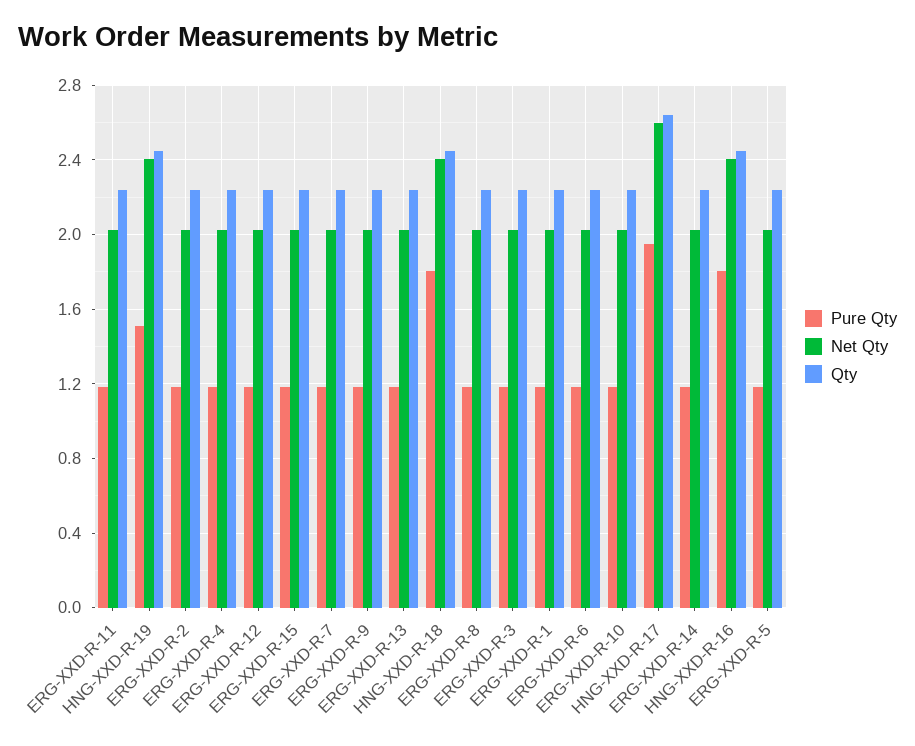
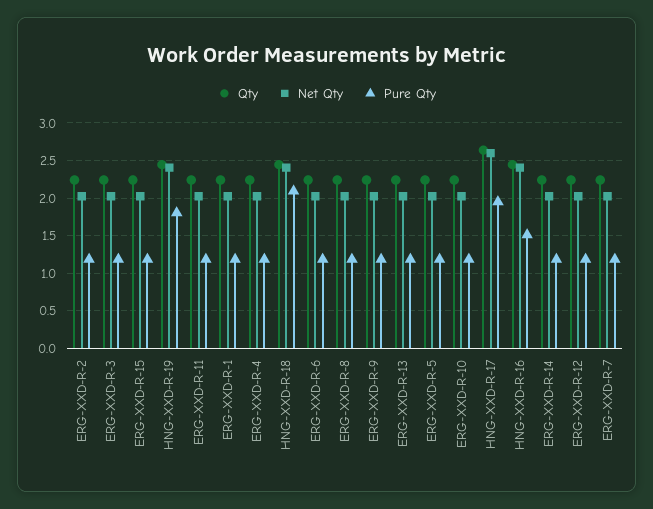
  {
    "Pure Qty": {
      "ERG-XXD-R-11": 1.2,
-     "HNG-XXD-R-19": 1.5,
+     "HNG-XXD-R-19": 1.8,
      "ERG-XXD-R-2": 1.2,
      "ERG-XXD-R-4": 1.2,
      "ERG-XXD-R-12": 1.2,
      "ERG-XXD-R-15": 1.2,
      "ERG-XXD-R-7": 1.2,
      "ERG-XXD-R-9": 1.2,
      "ERG-XXD-R-13": 1.2,
-     "HNG-XXD-R-18": 1.8,
+     "HNG-XXD-R-18": 2.1,
      "ERG-XXD-R-8": 1.2,
      "ERG-XXD-R-3": 1.2,
      "ERG-XXD-R-1": 1.2,
      "ERG-XXD-R-6": 1.2,
      "ERG-XXD-R-10": 1.2,
      "HNG-XXD-R-17": 1.95,
      "ERG-XXD-R-14": 1.2,
-     "HNG-XXD-R-16": 1.8,
+     "HNG-XXD-R-16": 1.5,
      "ERG-XXD-R-5": 1.2
    },
    "Net Qty": {
      "ERG-XXD-R-11": 2.05,
      "HNG-XXD-R-19": 2.4,
      "ERG-XXD-R-2": 2.05,
      "ERG-XXD-R-4": 2.05,
      "ERG-XXD-R-12": 2.05,
      "ERG-XXD-R-15": 2.05,
      "ERG-XXD-R-7": 2.05,
      "ERG-XXD-R-9": 2.05,
      "ERG-XXD-R-13": 2.05,
      "HNG-XXD-R-18": 2.4,
      "ERG-XXD-R-8": 2.05,
      "ERG-XXD-R-3": 2.05,
      "ERG-XXD-R-1": 2.05,
      "ERG-XXD-R-6": 2.05,
      "ERG-XXD-R-10": 2.05,
      "HNG-XXD-R-17": 2.6,
      "ERG-XXD-R-14": 2.05,
      "HNG-XXD-R-16": 2.4,
      "ERG-XXD-R-5": 2.05
    },
    "Qty": {
      "ERG-XXD-R-11": 2.25,
      "HNG-XXD-R-19": 2.45,
      "ERG-XXD-R-2": 2.25,
      "ERG-XXD-R-4": 2.25,
      "ERG-XXD-R-12": 2.25,
      "ERG-XXD-R-15": 2.25,
      "ERG-XXD-R-7": 2.25,
      "ERG-XXD-R-9": 2.25,
      "ERG-XXD-R-13": 2.25,
      "HNG-XXD-R-18": 2.45,
      "ERG-XXD-R-8": 2.25,
      "ERG-XXD-R-3": 2.25,
      "ERG-XXD-R-1": 2.25,
      "ERG-XXD-R-6": 2.25,
      "ERG-XXD-R-10": 2.25,
      "HNG-XXD-R-17": 2.65,
      "ERG-XXD-R-14": 2.25,
      "HNG-XXD-R-16": 2.45,
      "ERG-XXD-R-5": 2.25
    }
  }

